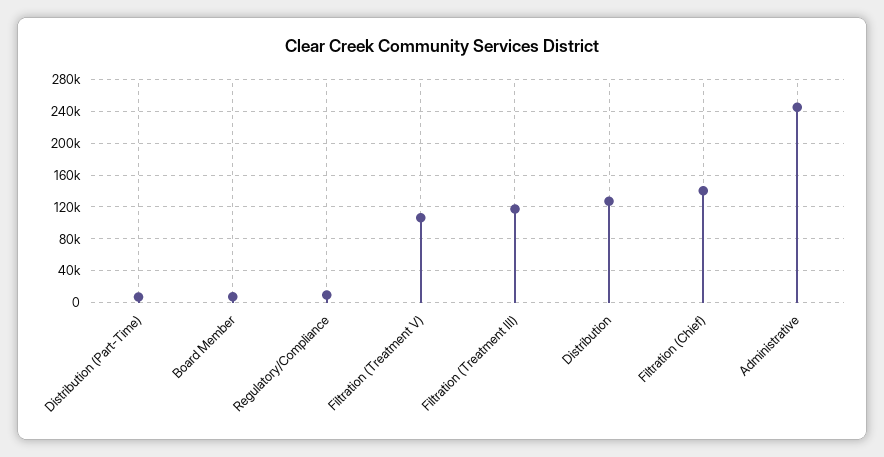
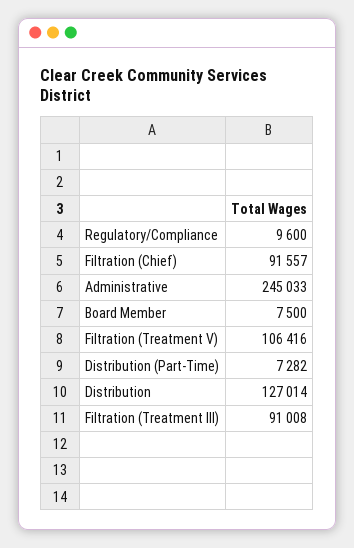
  {
    "Distribution (Part-Time)": 7282,
    "Board Member": 7500,
    "Regulatory/Compliance": 9600,
    "Filtration (Treatment V)": 106416,
-   "Filtration (Treatment III)": 120000,
+   "Filtration (Treatment III)": 91008,
    "Distribution": 127014,
-   "Filtration (Chief)": 140000,
+   "Filtration (Chief)": 91557,
    "Administrative": 245033
  }

